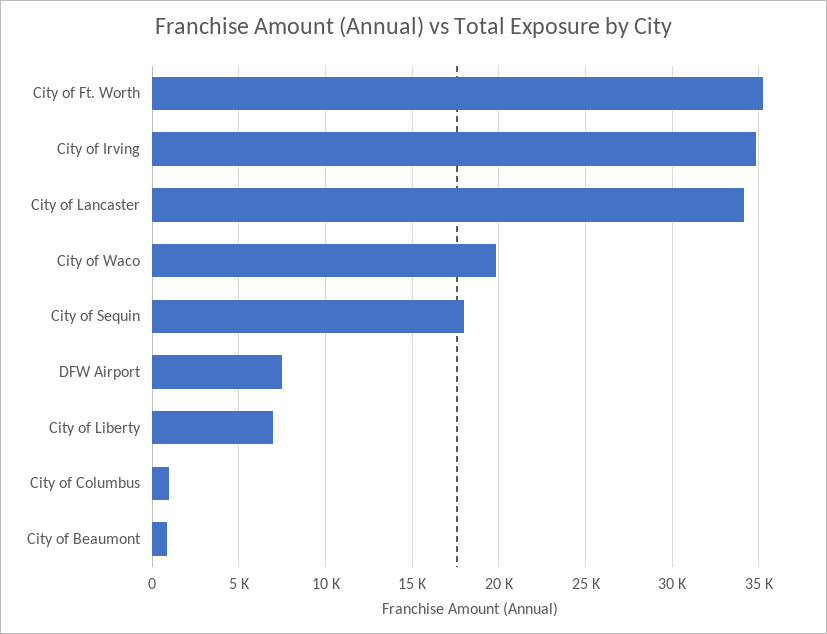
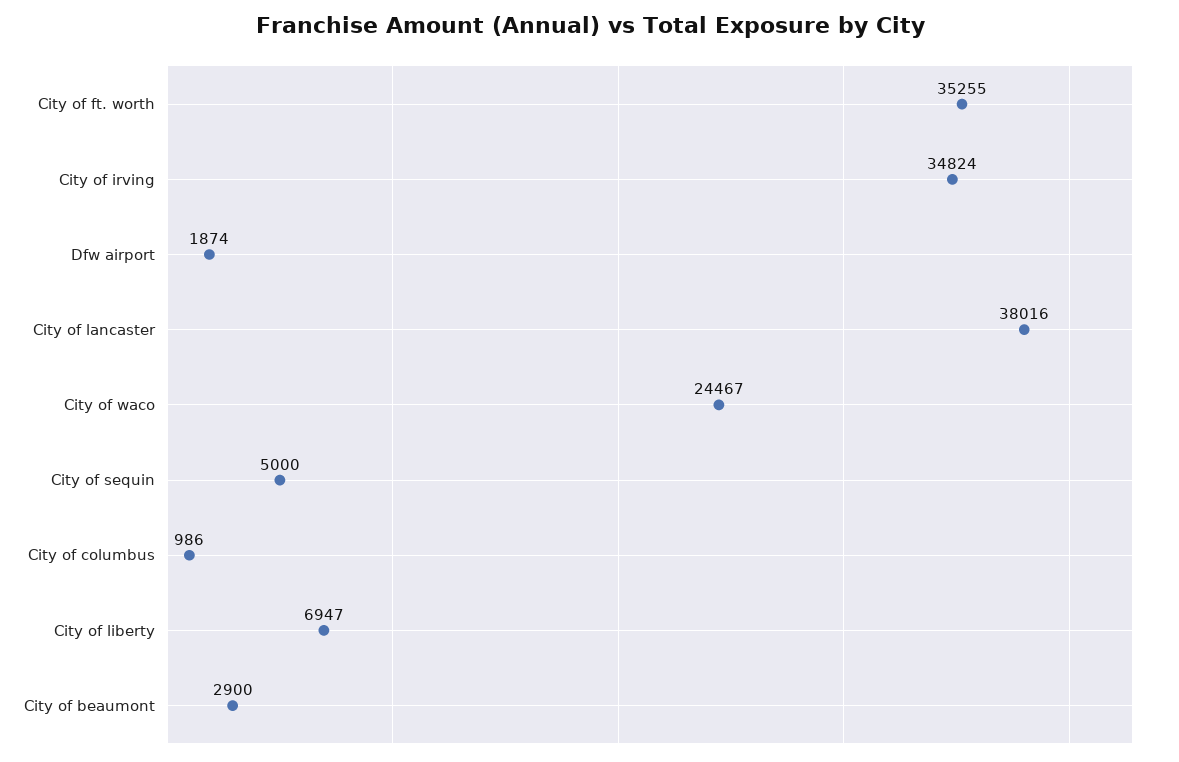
  {
    "City of Ft. Worth": 35255,
    "City of Irving": 34824,
-   "City of Lancaster": 34000,
+   "City of Lancaster": 38016,
-   "City of Waco": 20000,
+   "City of Waco": 24467,
-   "City of Sequin": 18000,
+   "City of Sequin": 5000,
-   "DFW Airport": 7500,
+   "DFW Airport": 1874,
    "City of Liberty": 6947,
    "City of Columbus": 986,
-   "City of Beaumont": 1000
+   "City of Beaumont": 2900
  }

